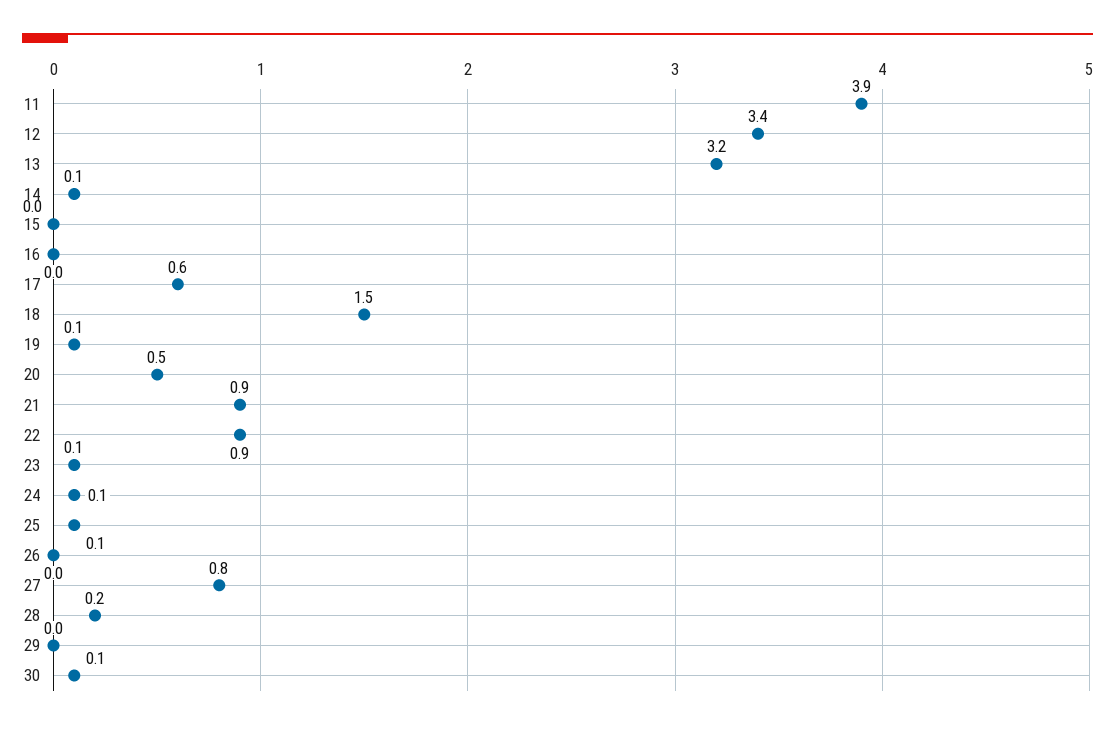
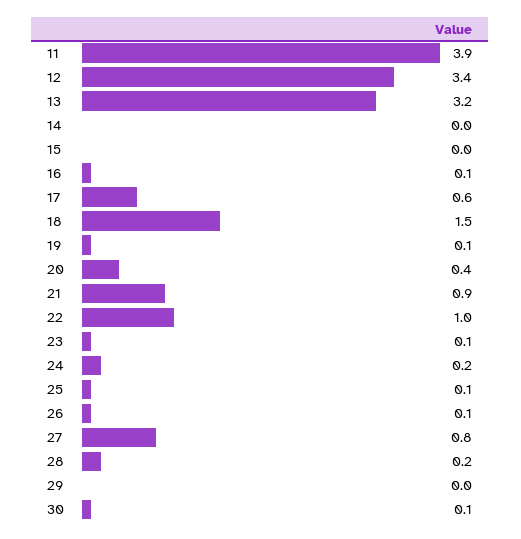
  {
    "11": 3.9,
    "12": 3.4,
    "13": 3.2,
-   "14": 0.1,
+   "14": 0,
    "15": 0,
-   "16": 0,
+   "16": 0.1,
    "17": 0.6,
    "18": 1.5,
    "19": 0.1,
-   "20": 0.5,
+   "20": 0.4,
    "21": 0.9,
-   "22": 0.9,
+   "22": 1,
    "23": 0.1,
-   "24": 0.1,
+   "24": 0.2,
    "25": 0.1,
-   "26": 0,
+   "26": 0.1,
    "27": 0.8,
    "28": 0.2,
    "29": 0,
    "30": 0.1
  }

